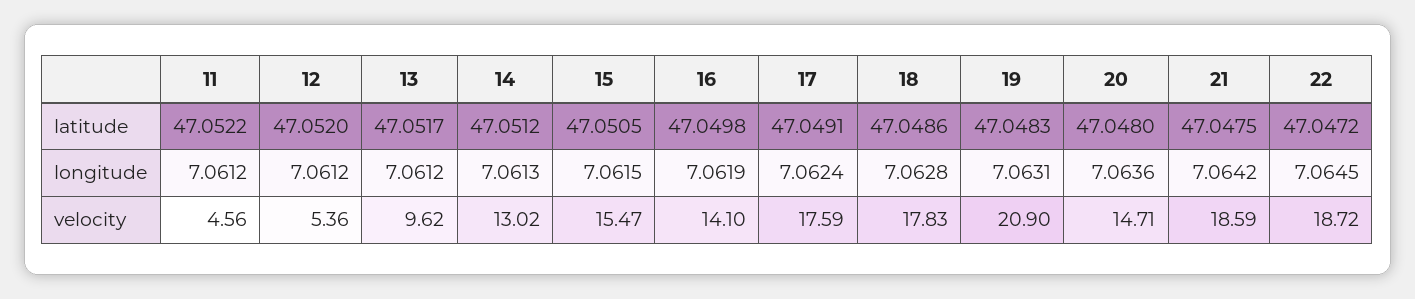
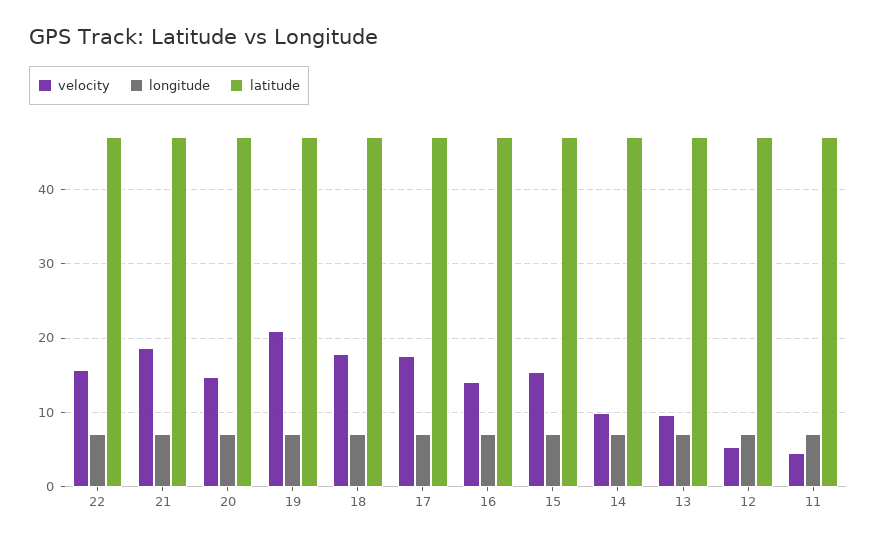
  {
    "latitude": {
      "11": 47.0522,
      "12": 47.052,
      "13": 47.0517,
      "14": 47.0512,
      "15": 47.0505,
      "16": 47.0498,
      "17": 47.0491,
      "18": 47.0486,
      "19": 47.0483,
      "20": 47.048,
      "21": 47.0475,
      "22": 47.0472
    },
    "longitude": {
      "11": 7.0612,
      "12": 7.0612,
      "13": 7.0612,
      "14": 7.0613,
      "15": 7.0615,
      "16": 7.0619,
      "17": 7.0624,
      "18": 7.0628,
      "19": 7.0631,
      "20": 7.0636,
      "21": 7.0642,
      "22": 7.0645
    },
    "velocity": {
      "11": 4.56,
      "12": 5.36,
      "13": 9.62,
-     "14": 13.02,
+     "14": 10,
      "15": 15.47,
      "16": 14.1,
      "17": 17.59,
      "18": 17.83,
      "19": 20.9,
      "20": 14.71,
      "21": 18.59,
-     "22": 18.72
+     "22": 16
    }
  }

